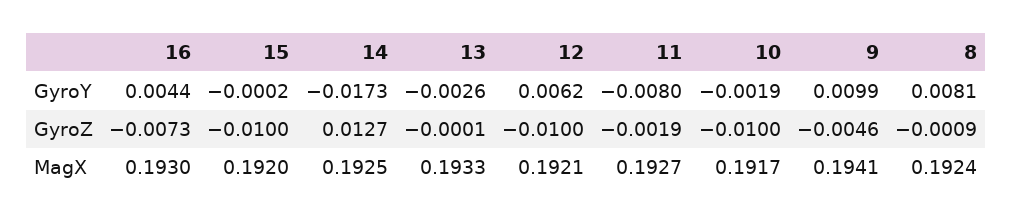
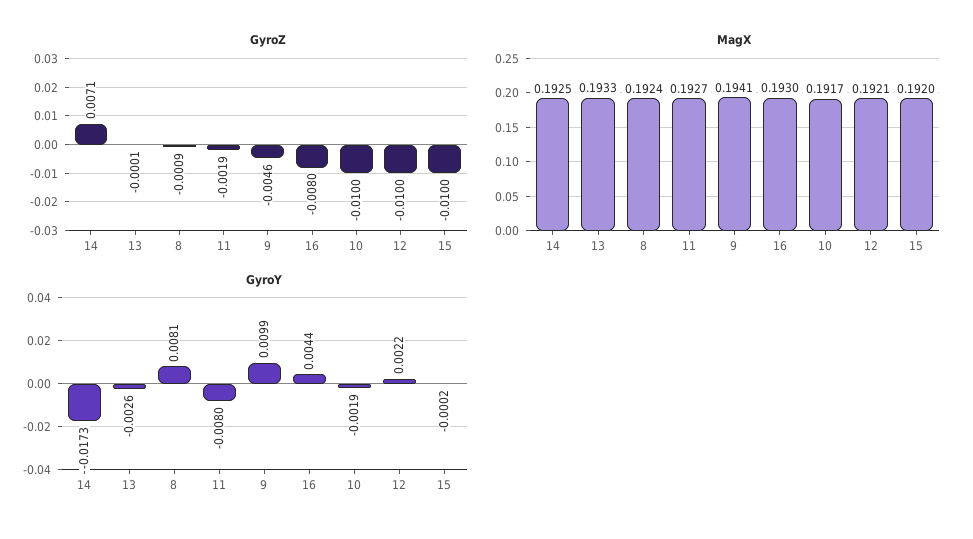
  {
    "GyroY": {
      "16": 0.0044,
      "15": -0.0002,
      "14": -0.0173,
      "13": -0.0026,
-     "12": 0.0062,
+     "12": 0.0022,
      "11": -0.008,
      "10": -0.0019,
      "9": 0.0099,
      "8": 0.0081
    },
    "GyroZ": {
-     "16": -0.0073,
+     "16": -0.008,
      "15": -0.01,
-     "14": 0.0127,
+     "14": 0.0071,
      "13": -0.0001,
      "12": -0.01,
      "11": -0.0019,
      "10": -0.01,
      "9": -0.0046,
      "8": -0.0009
    },
    "MagX": {
      "16": 0.193,
      "15": 0.192,
      "14": 0.1925,
      "13": 0.1933,
      "12": 0.1921,
      "11": 0.1927,
      "10": 0.1917,
      "9": 0.1941,
      "8": 0.1924
    }
  }

